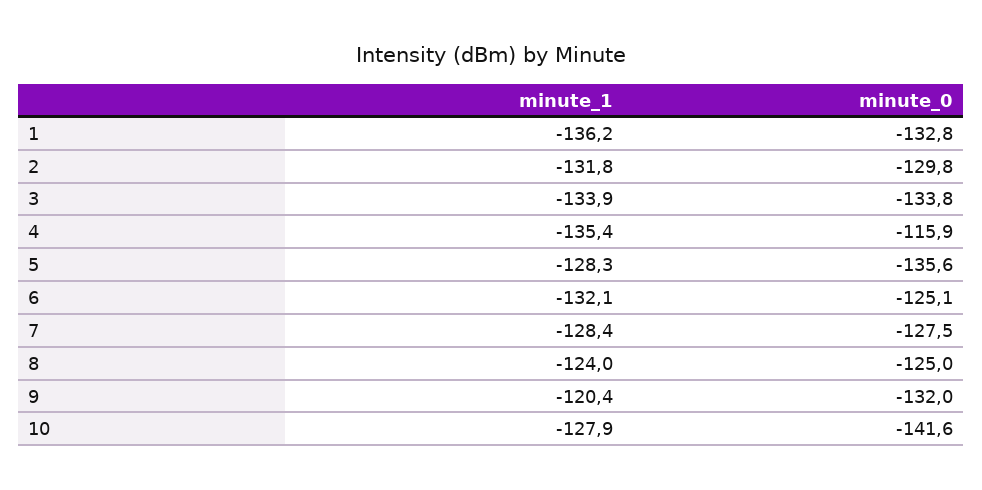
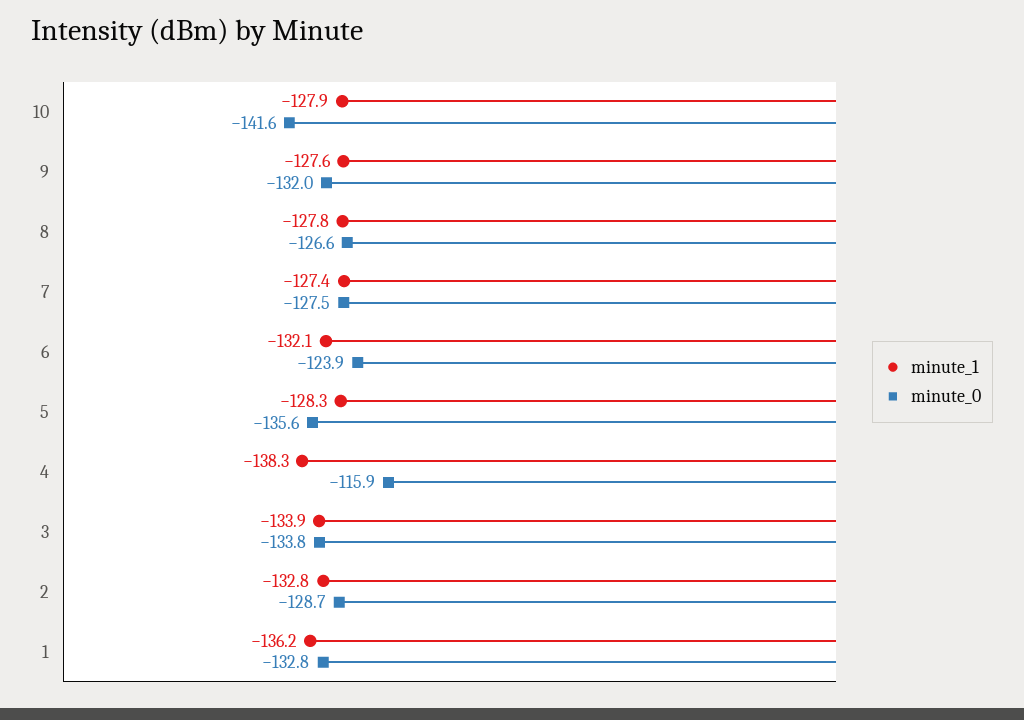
  {
    "minute_1": {
      "1": -136.2,
-     "2": -131.8,
+     "2": -132.8,
      "3": -133.9,
-     "4": -135.4,
+     "4": -138.3,
      "5": -128.3,
      "6": -132.1,
-     "7": -128.4,
+     "7": -127.4,
-     "8": -124,
+     "8": -127.8,
-     "9": -120.4,
+     "9": -127.6,
      "10": -127.9
    },
    "minute_0": {
      "1": -132.8,
-     "2": -129.8,
+     "2": -128.7,
      "3": -133.8,
      "4": -115.9,
      "5": -135.6,
-     "6": -125.1,
+     "6": -123.9,
      "7": -127.5,
-     "8": -125,
+     "8": -126.6,
      "9": -132,
      "10": -141.6
    }
  }

